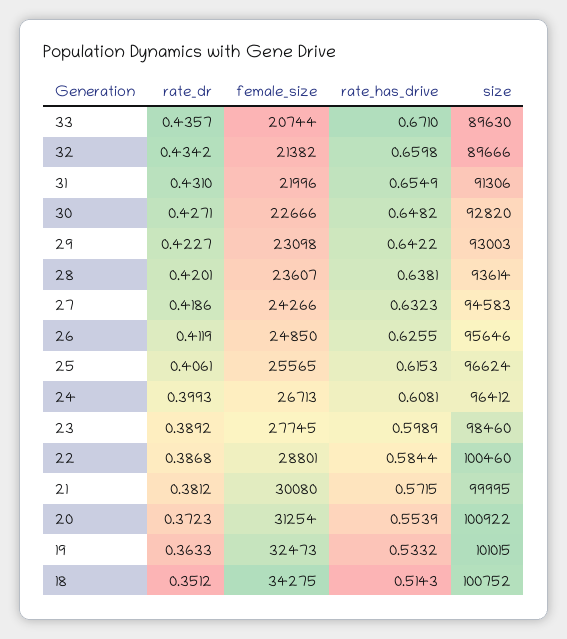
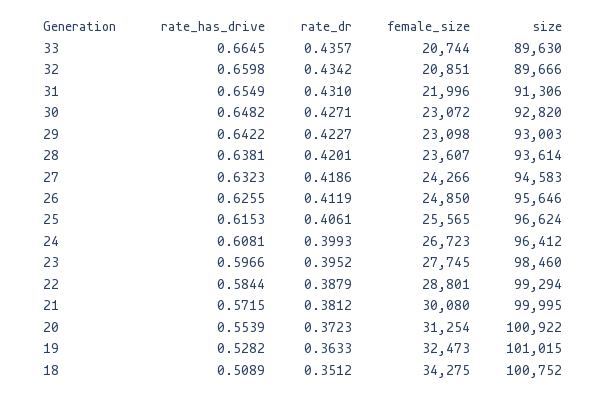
  {
    "rate_dr": {
      "33": 0.4357,
      "32": 0.4342,
      "31": 0.431,
      "30": 0.4271,
      "29": 0.4227,
      "28": 0.4201,
      "27": 0.4186,
      "26": 0.4119,
      "25": 0.4061,
      "24": 0.3993,
-     "23": 0.3892,
+     "23": 0.3952,
-     "22": 0.3868,
+     "22": 0.3879,
      "21": 0.3812,
      "20": 0.3723,
      "19": 0.3633,
      "18": 0.3512
    },
    "female_size": {
      "33": 20744,
-     "32": 21382,
+     "32": 20851,
      "31": 21996,
-     "30": 22666,
+     "30": 23072,
      "29": 23098,
      "28": 23607,
      "27": 24266,
      "26": 24850,
      "25": 25565,
-     "24": 26713,
+     "24": 26723,
      "23": 27745,
      "22": 28801,
      "21": 30080,
      "20": 31254,
      "19": 32473,
      "18": 34275
    },
    "rate_has_drive": {
-     "33": 0.671,
+     "33": 0.6645,
      "32": 0.6598,
      "31": 0.6549,
      "30": 0.6482,
      "29": 0.6422,
      "28": 0.6381,
      "27": 0.6323,
      "26": 0.6255,
      "25": 0.6153,
      "24": 0.6081,
-     "23": 0.5989,
+     "23": 0.5966,
      "22": 0.5844,
      "21": 0.5715,
      "20": 0.5539,
-     "19": 0.5332,
+     "19": 0.5282,
-     "18": 0.5143
+     "18": 0.5089
    },
    "size": {
      "33": 89630,
      "32": 89666,
      "31": 91306,
      "30": 92820,
      "29": 93003,
      "28": 93614,
      "27": 94583,
      "26": 95646,
      "25": 96624,
      "24": 96412,
      "23": 98460,
-     "22": 100460,
+     "22": 99294,
      "21": 99995,
      "20": 100922,
      "19": 101015,
      "18": 100752
    }
  }

